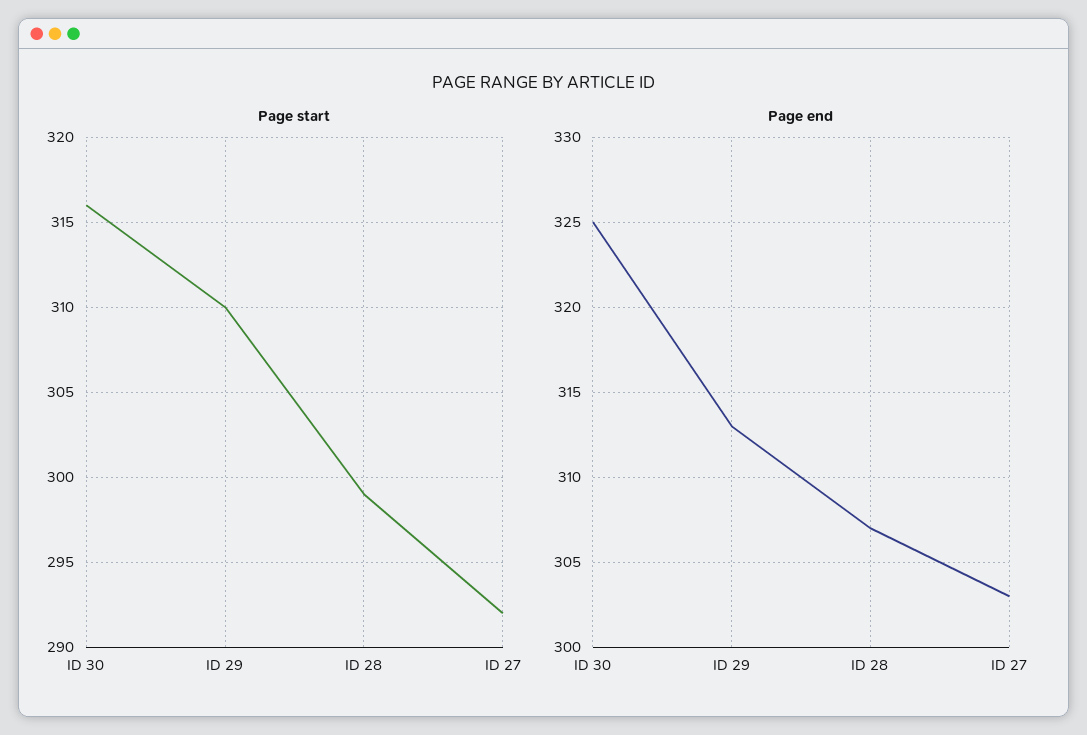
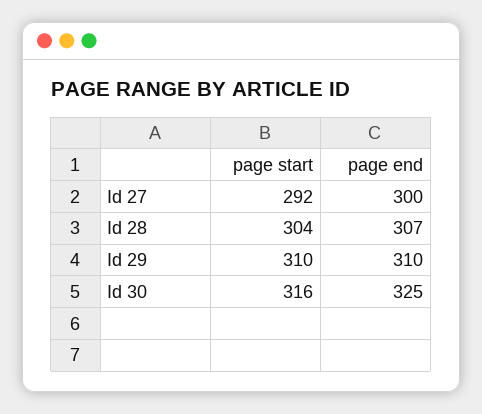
  {
    "Page start": {
      "ID 30": 316,
      "ID 29": 310,
-     "ID 28": 299,
+     "ID 28": 304,
      "ID 27": 292
    },
    "Page end": {
      "ID 30": 325,
-     "ID 29": 313,
+     "ID 29": 310,
      "ID 28": 307,
-     "ID 27": 303
+     "ID 27": 300
    }
  }

